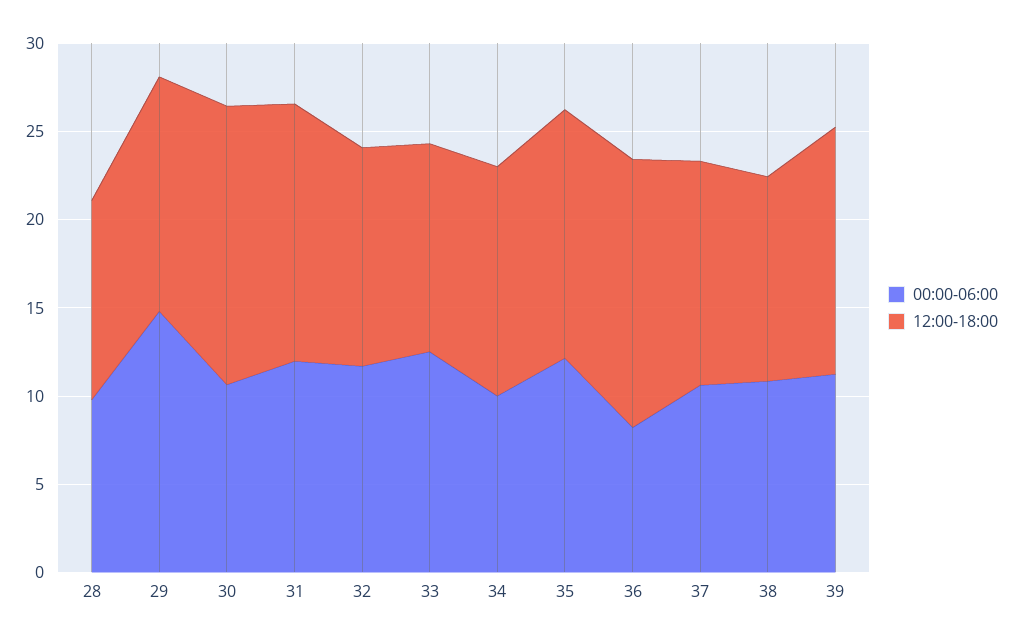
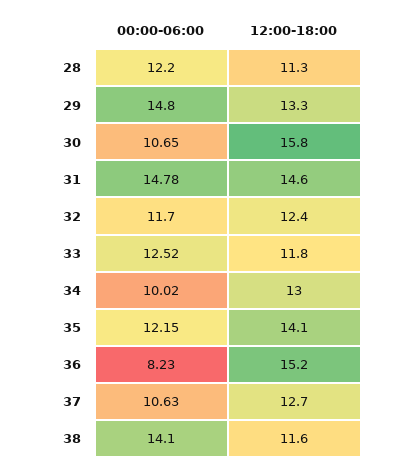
  {
    "00:00-06:00": {
-     "28": 10,
+     "28": 12.2,
      "29": 14.8,
      "30": 10.65,
-     "31": 12,
+     "31": 14.78,
      "32": 11.7,
      "33": 12.52,
      "34": 10.02,
      "35": 12.15,
      "36": 8.23,
      "37": 10.63,
-     "38": 11,
+     "38": 14.1
-     "39": 11
    },
    "12:00-18:00": {
      "28": 11.3,
      "29": 13.3,
      "30": 15.8,
      "31": 14.6,
      "32": 12.4,
      "33": 11.8,
      "34": 13,
      "35": 14.1,
      "36": 15.2,
      "37": 12.7,
-     "38": 11.6,
+     "38": 11.6
-     "39": 14
    }
  }

